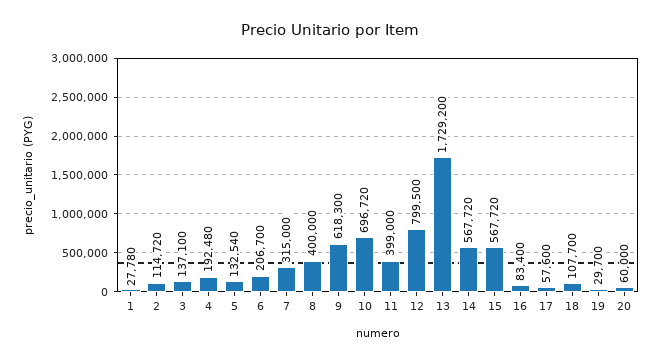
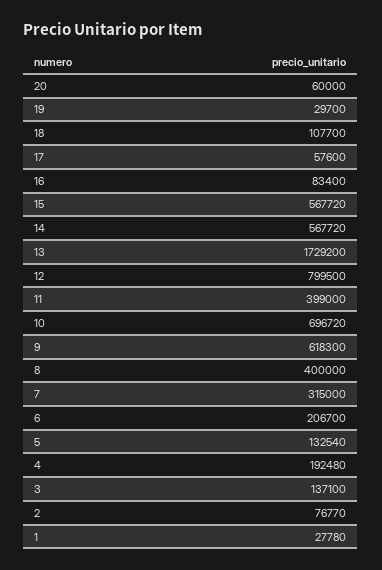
  {
    "1": 27780,
-   "2": 114720,
+   "2": 76770,
    "3": 137100,
    "4": 192480,
    "5": 132540,
    "6": 206700,
    "7": 315000,
    "8": 400000,
    "9": 618300,
    "10": 696720,
    "11": 399000,
    "12": 799500,
    "13": 1729200,
    "14": 567720,
    "15": 567720,
    "16": 83400,
    "17": 57600,
    "18": 107700,
    "19": 29700,
    "20": 60000
  }

